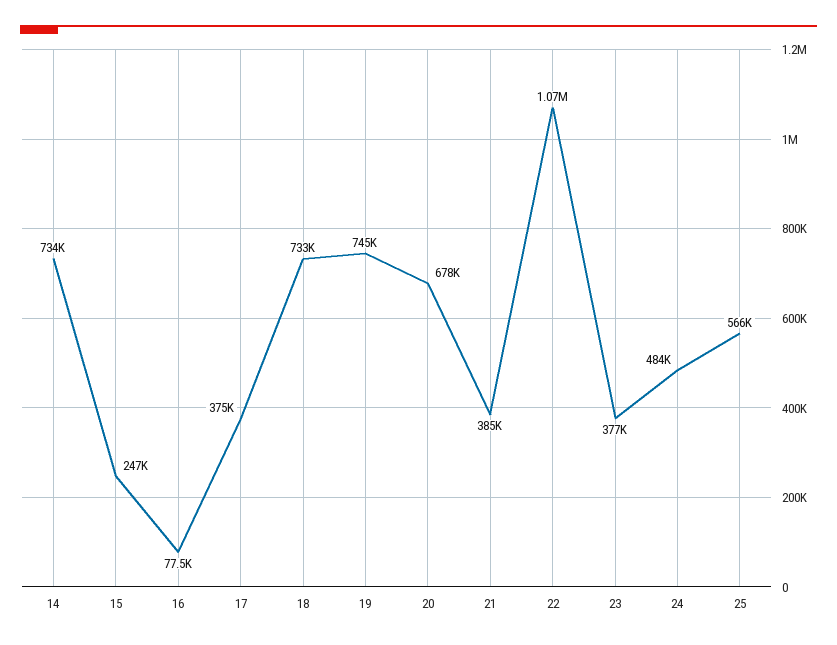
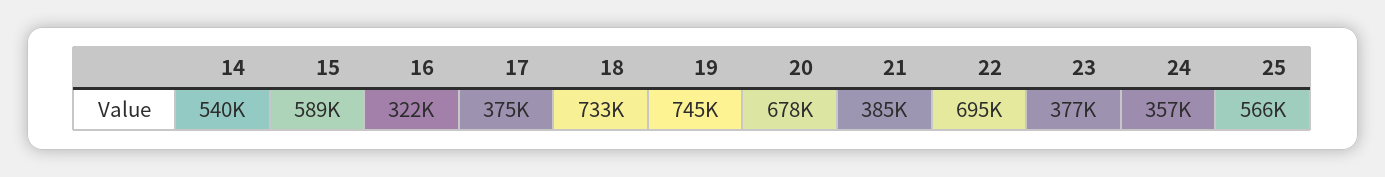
  {
-   "14": 734000,
+   "14": 540000,
-   "15": 247000,
+   "15": 589000,
-   "16": 77500,
+   "16": 322000,
    "17": 375000,
    "18": 733000,
    "19": 745000,
    "20": 678000,
    "21": 385000,
-   "22": 1070000,
+   "22": 695000,
    "23": 377000,
-   "24": 484000,
+   "24": 357000,
    "25": 566000
  }

